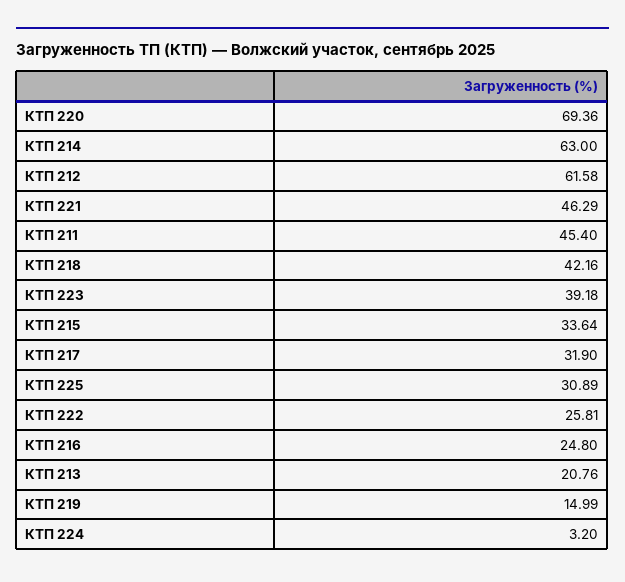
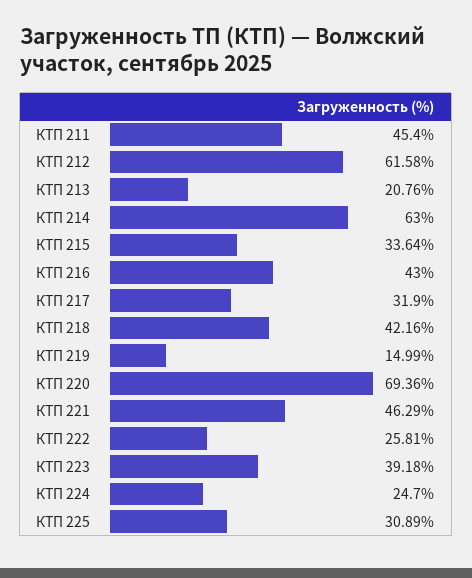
  {
    "КТП 220": 69.36,
    "КТП 214": 63,
    "КТП 212": 61.58,
    "КТП 221": 46.29,
    "КТП 211": 45.4,
    "КТП 218": 42.16,
    "КТП 223": 39.18,
    "КТП 215": 33.64,
    "КТП 217": 31.9,
    "КТП 225": 30.89,
    "КТП 222": 25.81,
-   "КТП 216": 24.8,
+   "КТП 216": 43,
    "КТП 213": 20.76,
    "КТП 219": 14.99,
-   "КТП 224": 3.2
+   "КТП 224": 24.7
  }

